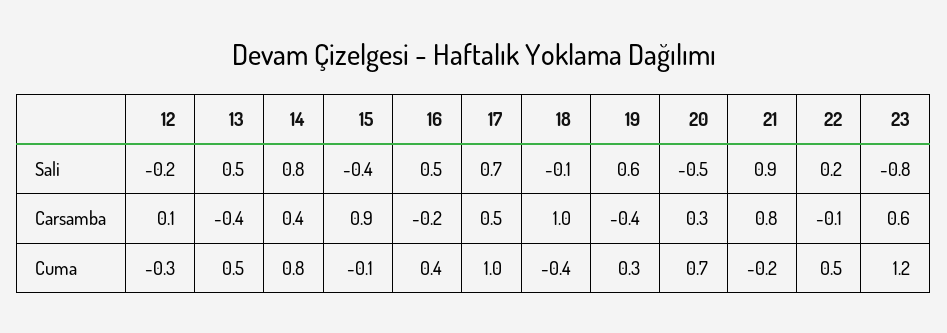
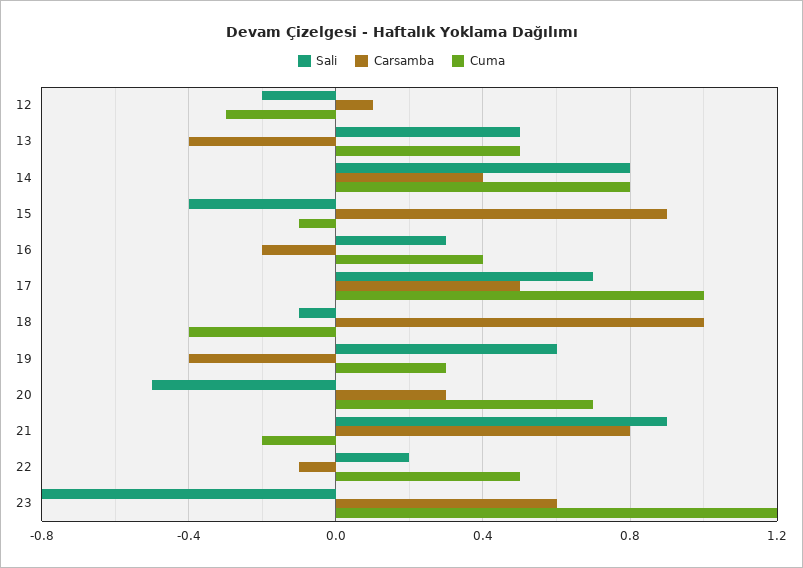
  {
    "Sali": {
      "12": -0.2,
      "13": 0.5,
      "14": 0.8,
      "15": -0.4,
-     "16": 0.5,
+     "16": 0.3,
      "17": 0.7,
      "18": -0.1,
      "19": 0.6,
      "20": -0.5,
      "21": 0.9,
      "22": 0.2,
      "23": -0.8
    },
    "Carsamba": {
      "12": 0.1,
      "13": -0.4,
      "14": 0.4,
      "15": 0.9,
      "16": -0.2,
      "17": 0.5,
      "18": 1,
      "19": -0.4,
      "20": 0.3,
      "21": 0.8,
      "22": -0.1,
      "23": 0.6
    },
    "Cuma": {
      "12": -0.3,
      "13": 0.5,
      "14": 0.8,
      "15": -0.1,
      "16": 0.4,
      "17": 1,
      "18": -0.4,
      "19": 0.3,
      "20": 0.7,
      "21": -0.2,
      "22": 0.5,
      "23": 1.2
    }
  }

